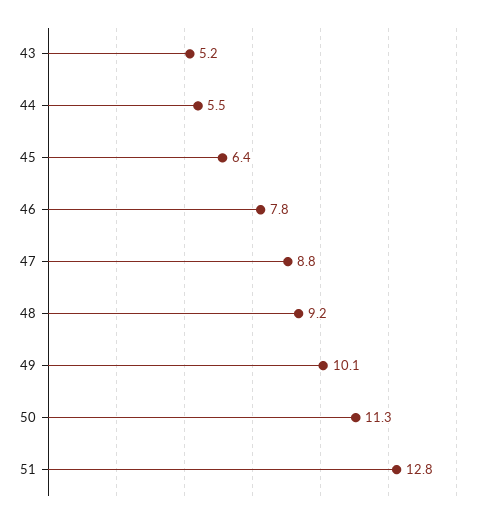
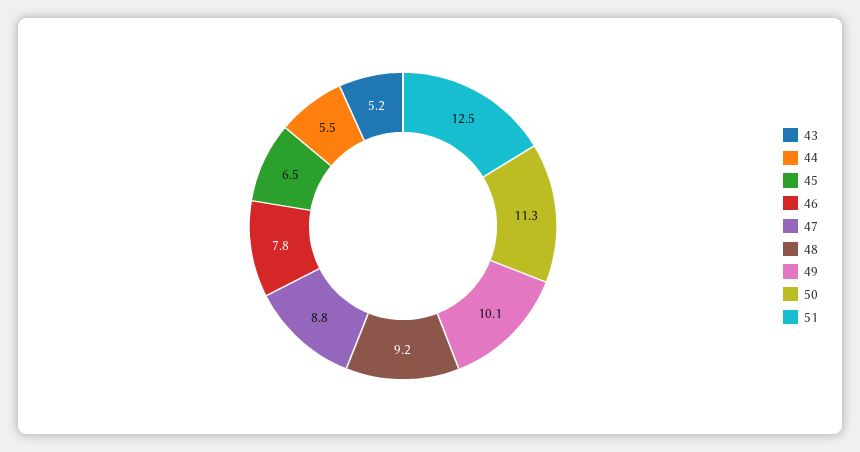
  {
    "43": 5.2,
    "44": 5.5,
-   "45": 6.4,
+   "45": 6.5,
    "46": 7.8,
    "47": 8.8,
    "48": 9.2,
    "49": 10.1,
    "50": 11.3,
-   "51": 12.8
+   "51": 12.5
  }

